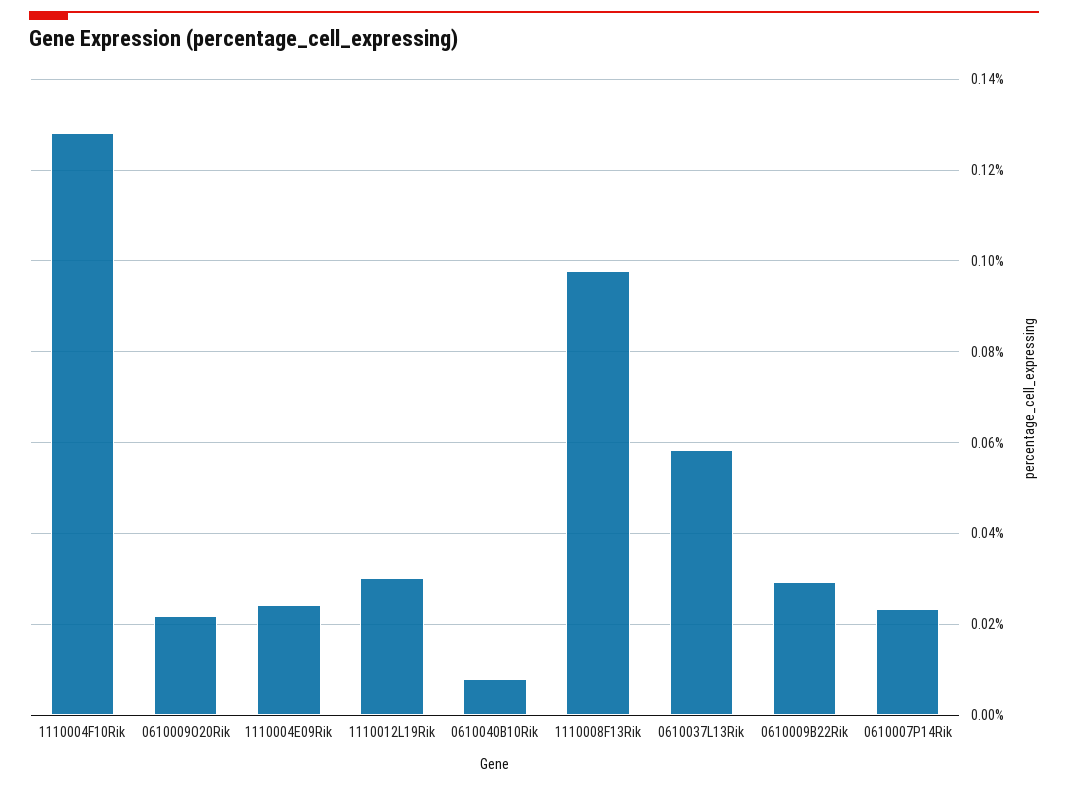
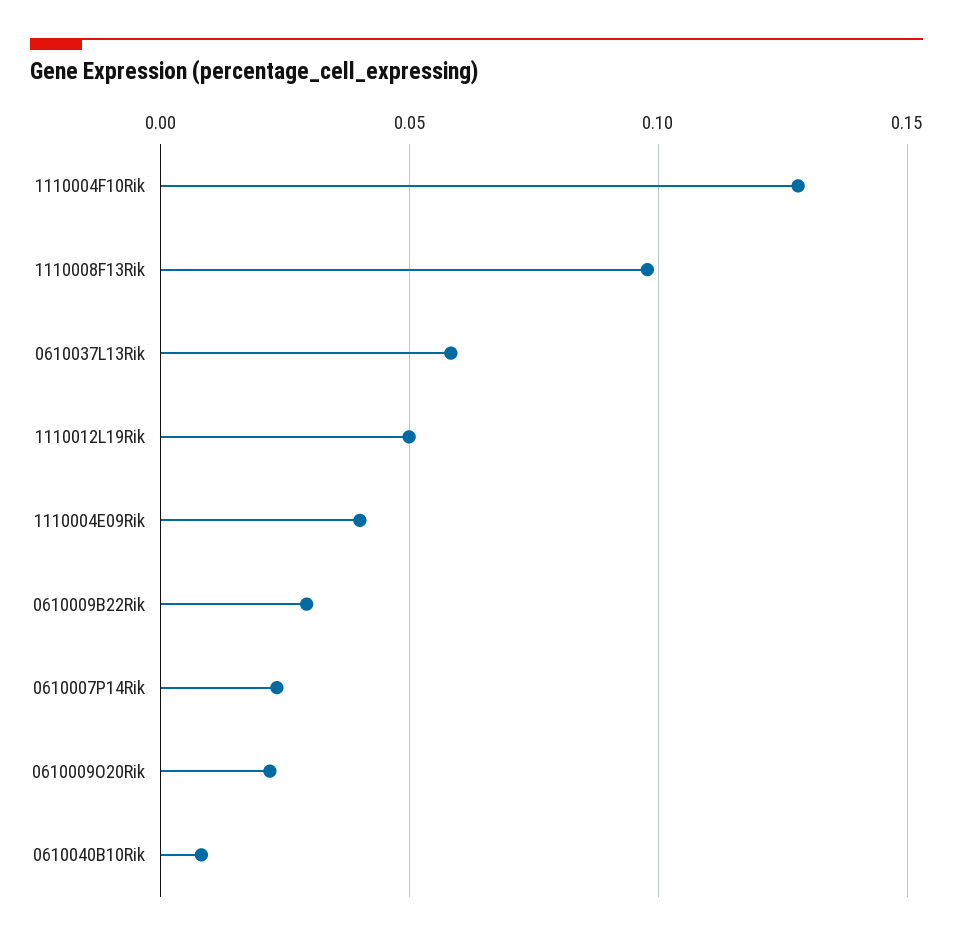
  {
    "1110004F10Rik": 0.128,
    "0610009O20Rik": 0.022,
-   "1110004E09Rik": 0.024,
+   "1110004E09Rik": 0.04,
-   "1110012L19Rik": 0.03,
+   "1110012L19Rik": 0.05,
    "0610040B10Rik": 0.008,
    "1110008F13Rik": 0.098,
    "0610037L13Rik": 0.058,
    "0610009B22Rik": 0.03,
    "0610007P14Rik": 0.024
  }

